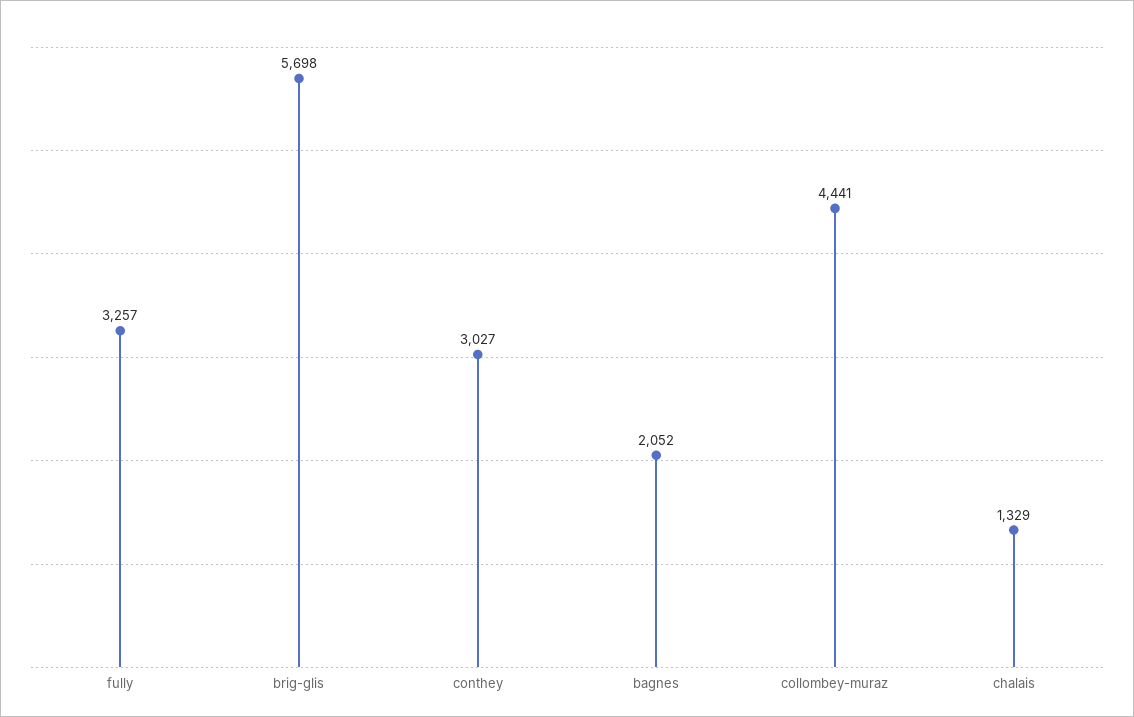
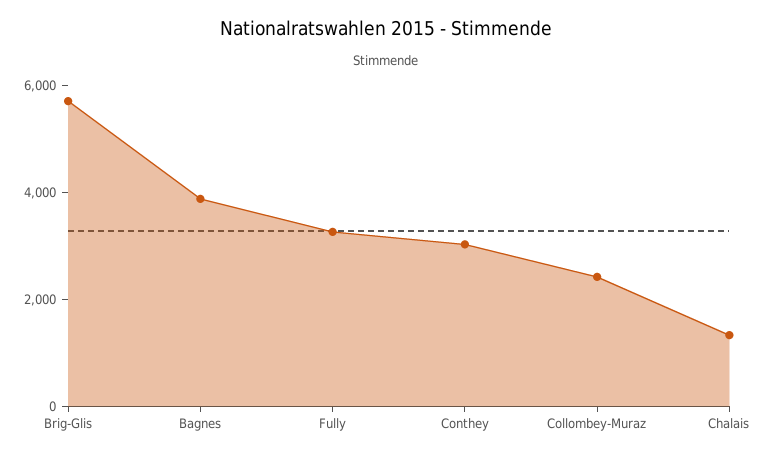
  {
    "fully": 3257,
    "brig-glis": 5698,
    "conthey": 3027,
-   "bagnes": 2052,
+   "bagnes": 4000,
-   "collombey-muraz": 4441,
+   "collombey-muraz": 2500,
    "chalais": 1329
  }

